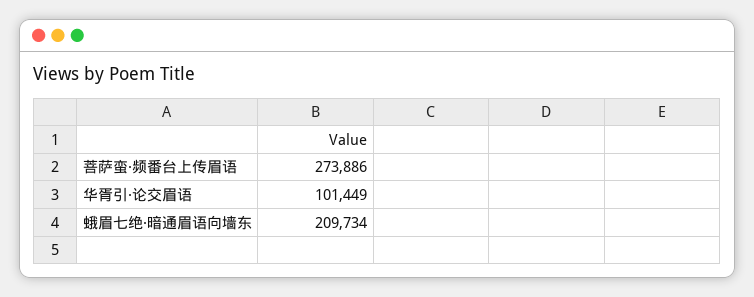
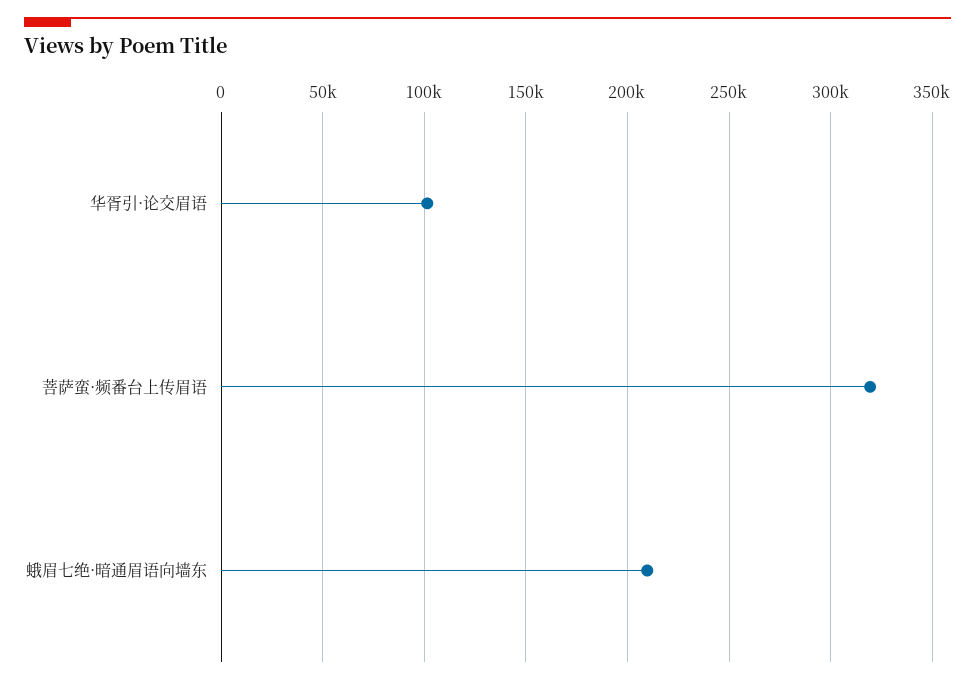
  {
-   "菩萨蛮·频番台上传眉语": 273886,
+   "菩萨蛮·频番台上传眉语": 320000,
    "华胥引·论交眉语": 101449,
    "蛾眉七绝·暗通眉语向墙东": 209734
  }

